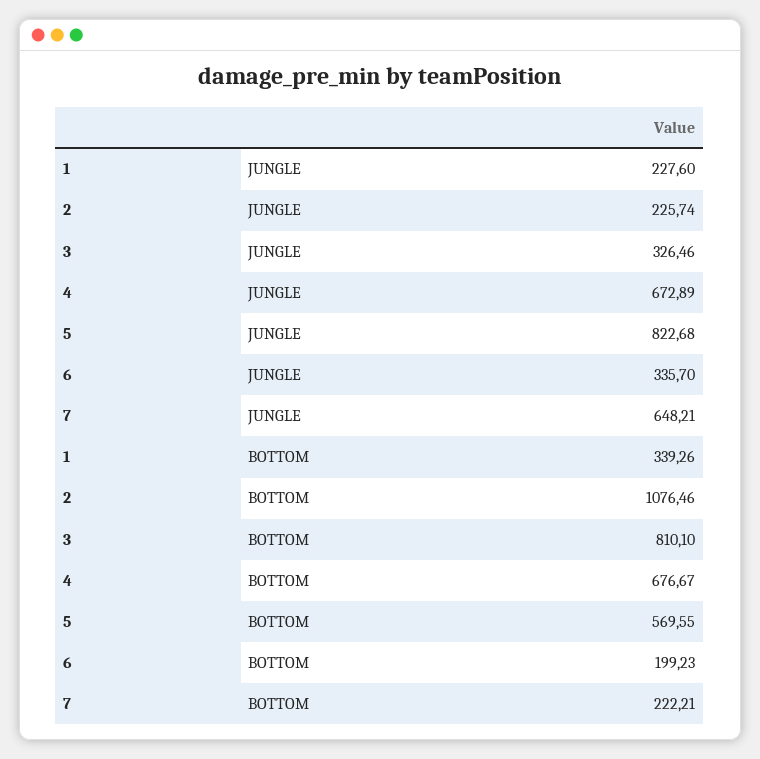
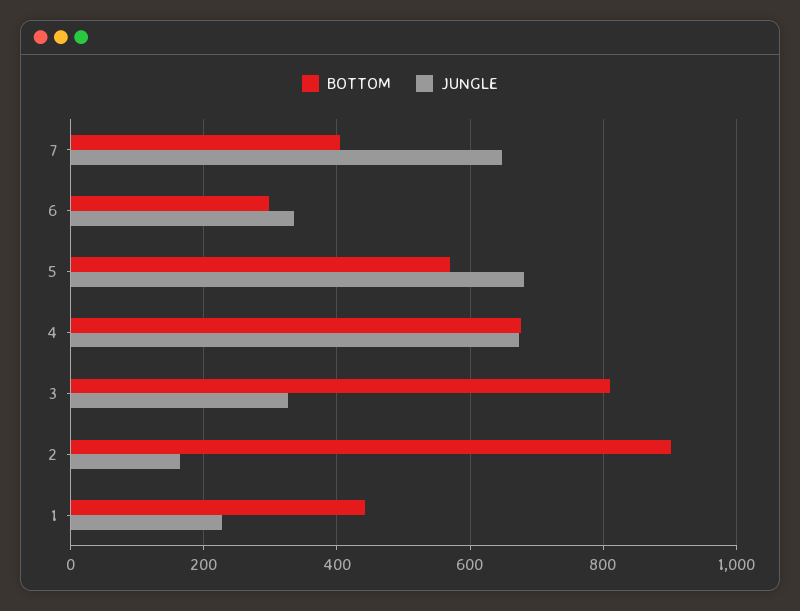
  {
    "JUNGLE": {
      "1": 227.6,
-     "2": 225.74,
+     "2": 160,
      "3": 326.46,
      "4": 672.89,
-     "5": 822.68,
+     "5": 680,
      "6": 335.7,
      "7": 648.21
    },
    "BOTTOM": {
-     "1": 339.26,
+     "1": 440,
-     "2": 1076.46,
+     "2": 900,
      "3": 810.1,
      "4": 676.67,
      "5": 569.55,
-     "6": 199.23,
+     "6": 300,
-     "7": 222.21
+     "7": 400
    }
  }

